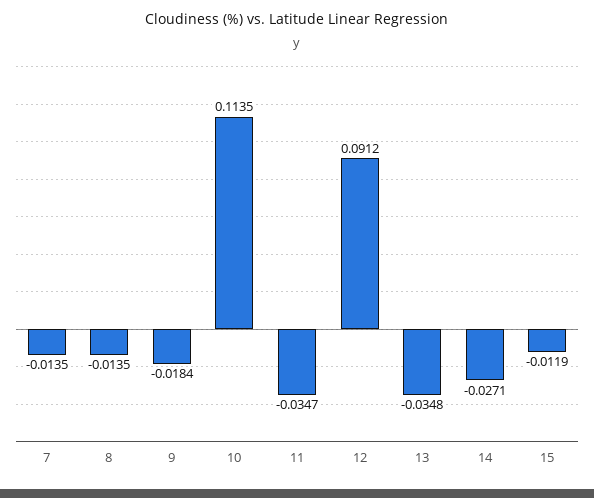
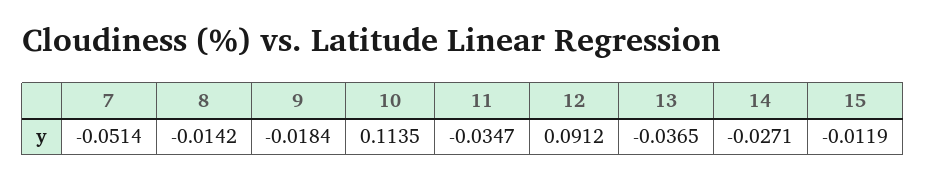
  {
-   "7": -0.0135,
+   "7": -0.0514,
-   "8": -0.0135,
+   "8": -0.0142,
    "9": -0.0184,
    "10": 0.1135,
    "11": -0.0347,
    "12": 0.0912,
-   "13": -0.0348,
+   "13": -0.0365,
    "14": -0.0271,
    "15": -0.0119
  }

